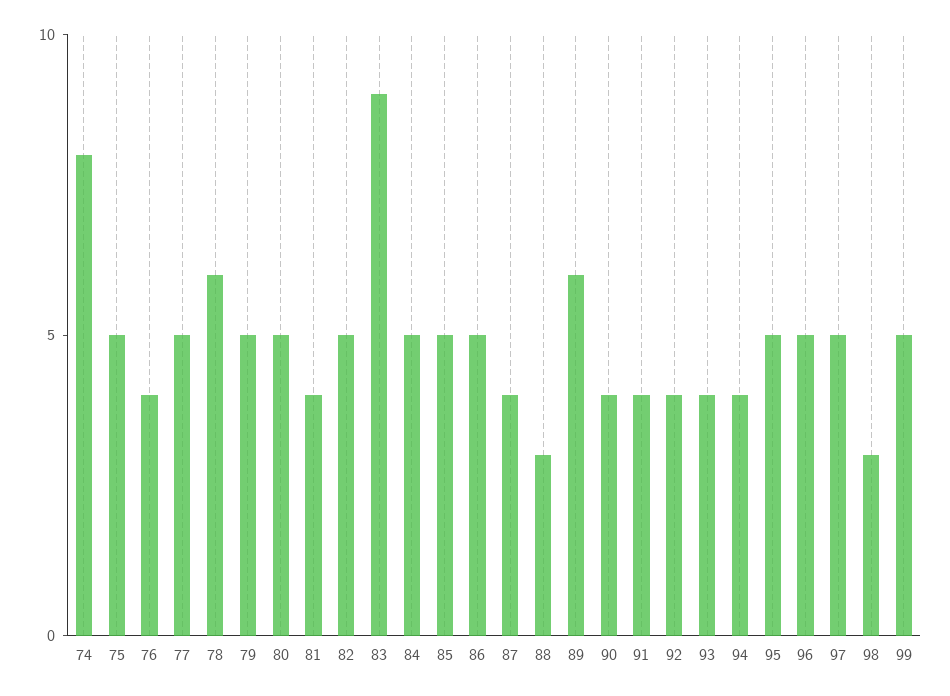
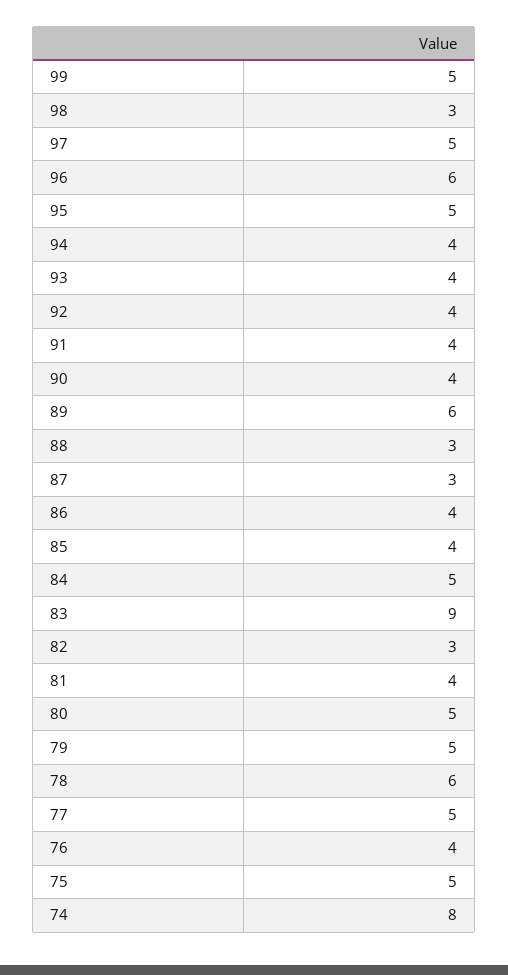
  {
    "74": 8,
    "75": 5,
    "76": 4,
    "77": 5,
    "78": 6,
    "79": 5,
    "80": 5,
    "81": 4,
-   "82": 5,
+   "82": 3,
    "83": 9,
    "84": 5,
-   "85": 5,
+   "85": 4,
-   "86": 5,
+   "86": 4,
-   "87": 4,
+   "87": 3,
    "88": 3,
    "89": 6,
    "90": 4,
    "91": 4,
    "92": 4,
    "93": 4,
    "94": 4,
    "95": 5,
-   "96": 5,
+   "96": 6,
    "97": 5,
    "98": 3,
    "99": 5
  }

